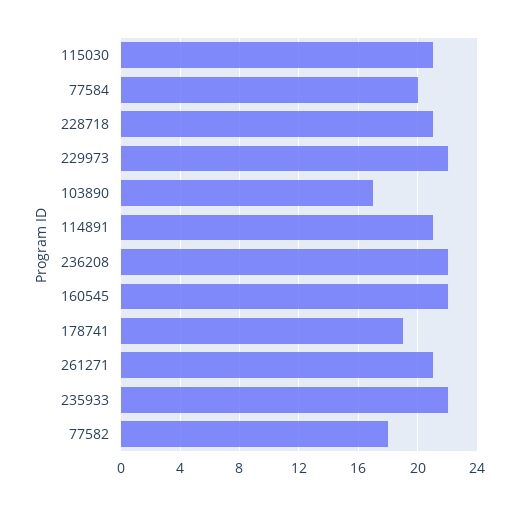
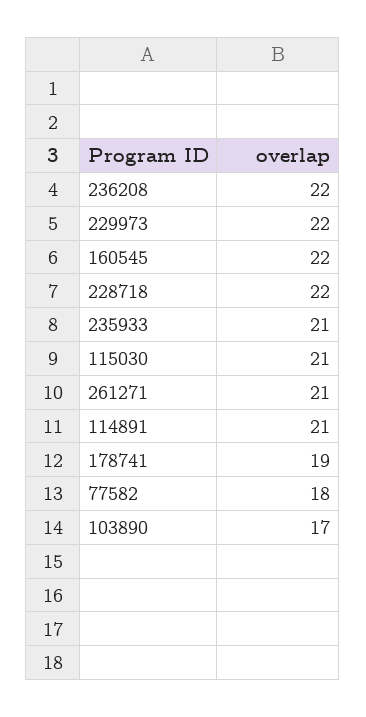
  {
    "115030": 21,
-   "77584": 20,
-   "228718": 21,
+   "228718": 22,
    "229973": 22,
    "103890": 17,
    "114891": 21,
    "236208": 22,
    "160545": 22,
    "178741": 19,
    "261271": 21,
-   "235933": 22,
+   "235933": 21,
    "77582": 18
  }

